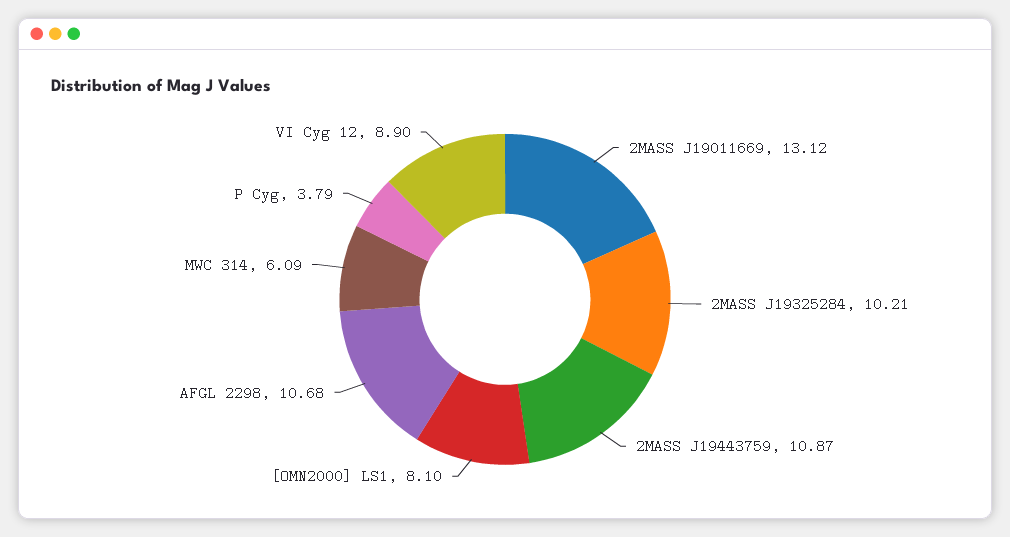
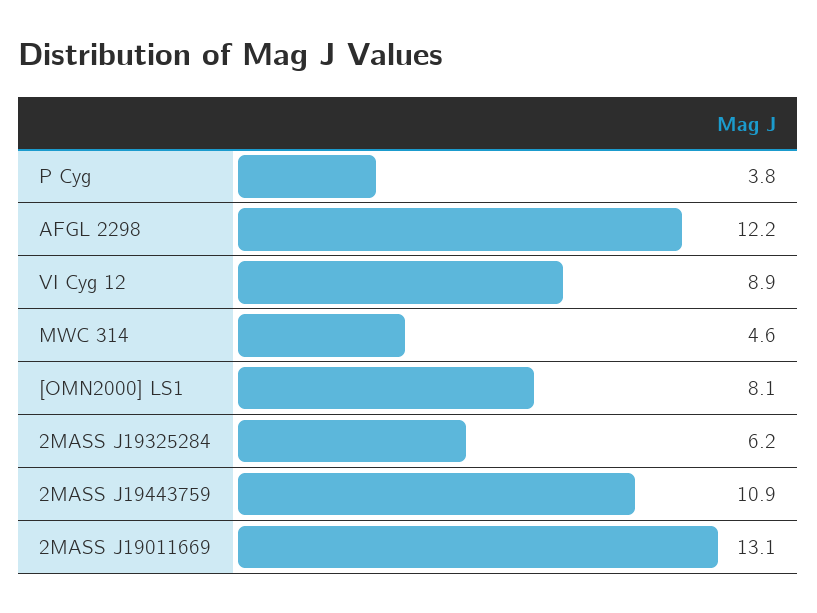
  {
    "2MASS J19011669": 13.12,
-   "2MASS J19325284": 10.21,
+   "2MASS J19325284": 6.2,
    "2MASS J19443759": 10.87,
    "[OMN2000] LS1": 8.1,
-   "AFGL 2298": 10.68,
+   "AFGL 2298": 12.2,
-   "MWC 314": 6.09,
+   "MWC 314": 4.6,
    "P Cyg": 3.79,
    "VI Cyg 12": 8.9
  }

